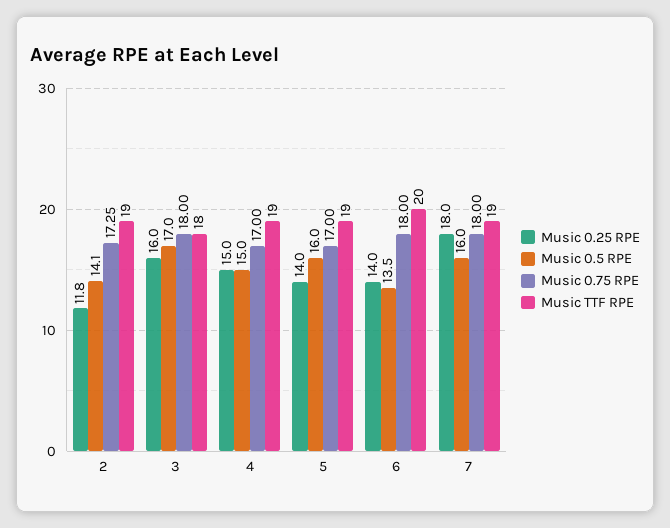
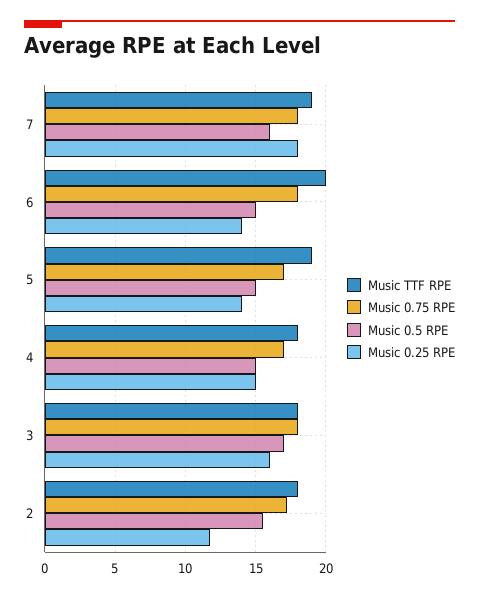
  {
    "Music 0.25 RPE": {
      "2": 11.8,
      "3": 16,
      "4": 15,
      "5": 14,
      "6": 14,
      "7": 18
    },
    "Music 0.5 RPE": {
-     "2": 14.1,
+     "2": 15.5,
      "3": 17,
      "4": 15,
-     "5": 16,
+     "5": 15,
-     "6": 13.5,
+     "6": 15,
      "7": 16
    },
    "Music 0.75 RPE": {
      "2": 17.25,
      "3": 18,
      "4": 17,
      "5": 17,
      "6": 18,
      "7": 18
    },
    "Music TTF RPE": {
-     "2": 19,
+     "2": 18,
      "3": 18,
-     "4": 19,
+     "4": 18,
      "5": 19,
      "6": 20,
      "7": 19
    }
  }

